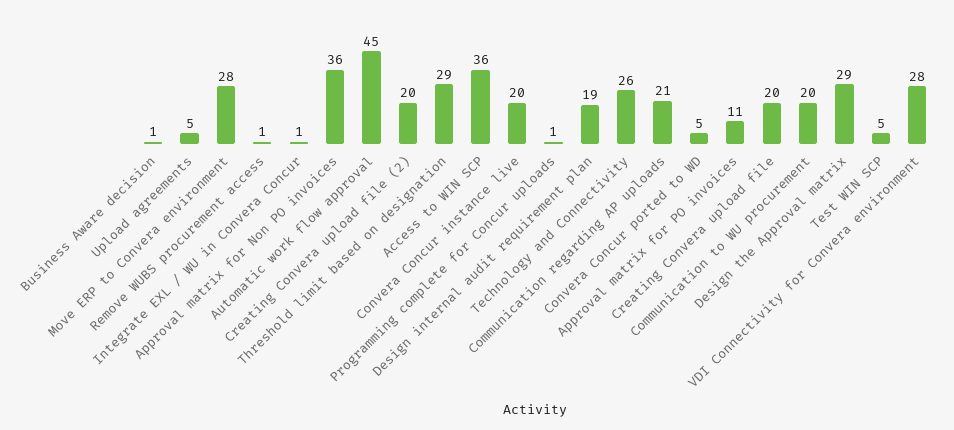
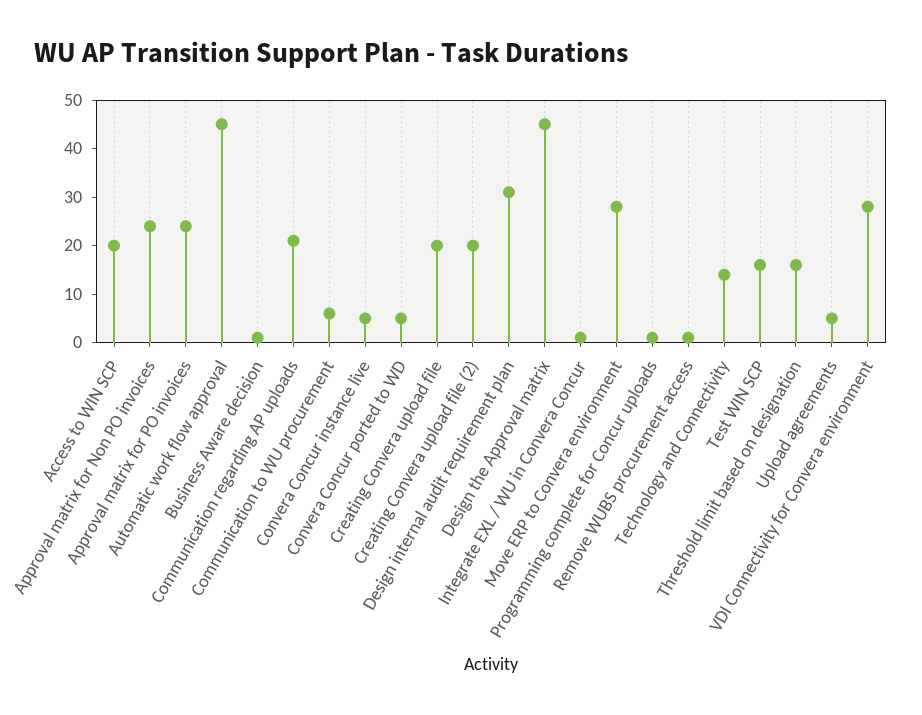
  {
    "Business Aware decision": 1,
    "Upload agreements": 5,
    "Move ERP to Convera environment": 28,
    "Remove WUBS procurement access": 1,
    "Integrate EXL / WU in Convera Concur": 1,
-   "Approval matrix for Non PO invoices": 36,
+   "Approval matrix for Non PO invoices": 25,
    "Automatic work flow approval": 45,
    "Creating Convera upload file (2)": 20,
-   "Threshold limit based on designation": 29,
+   "Threshold limit based on designation": 15,
-   "Access to WIN SCP": 36,
+   "Access to WIN SCP": 20,
-   "Convera Concur instance live": 20,
+   "Convera Concur instance live": 5,
    "Programming complete for Concur uploads": 1,
-   "Design internal audit requirement plan": 19,
+   "Design internal audit requirement plan": 30,
-   "Technology and Connectivity": 26,
+   "Technology and Connectivity": 15,
    "Communication regarding AP uploads": 21,
    "Convera Concur ported to WD": 5,
-   "Approval matrix for PO invoices": 11,
+   "Approval matrix for PO invoices": 25,
    "Creating Convera upload file": 20,
-   "Communication to WU procurement": 20,
+   "Communication to WU procurement": 5,
-   "Design the Approval matrix": 29,
+   "Design the Approval matrix": 45,
-   "Test WIN SCP": 5,
+   "Test WIN SCP": 15,
    "VDI Connectivity for Convera environment": 28
  }

